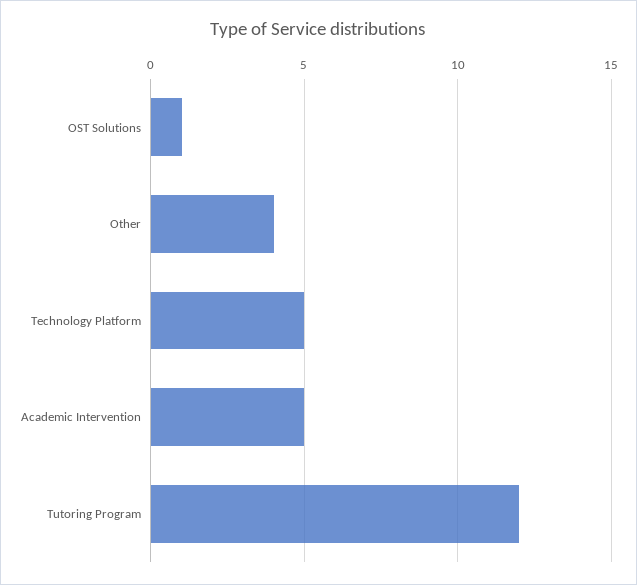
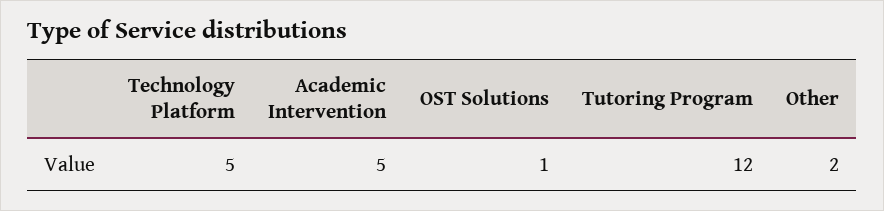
  {
    "OST Solutions": 1,
-   "Other": 4,
+   "Other": 2,
    "Technology Platform": 5,
    "Academic Intervention": 5,
    "Tutoring Program": 12
  }

